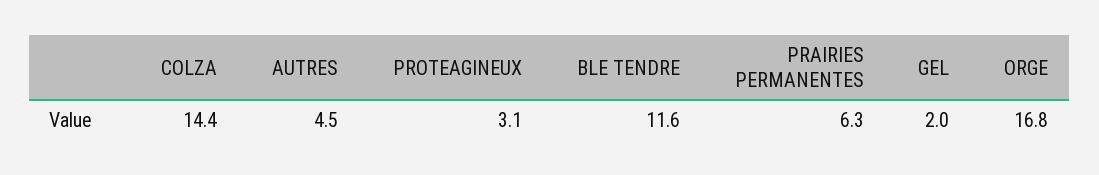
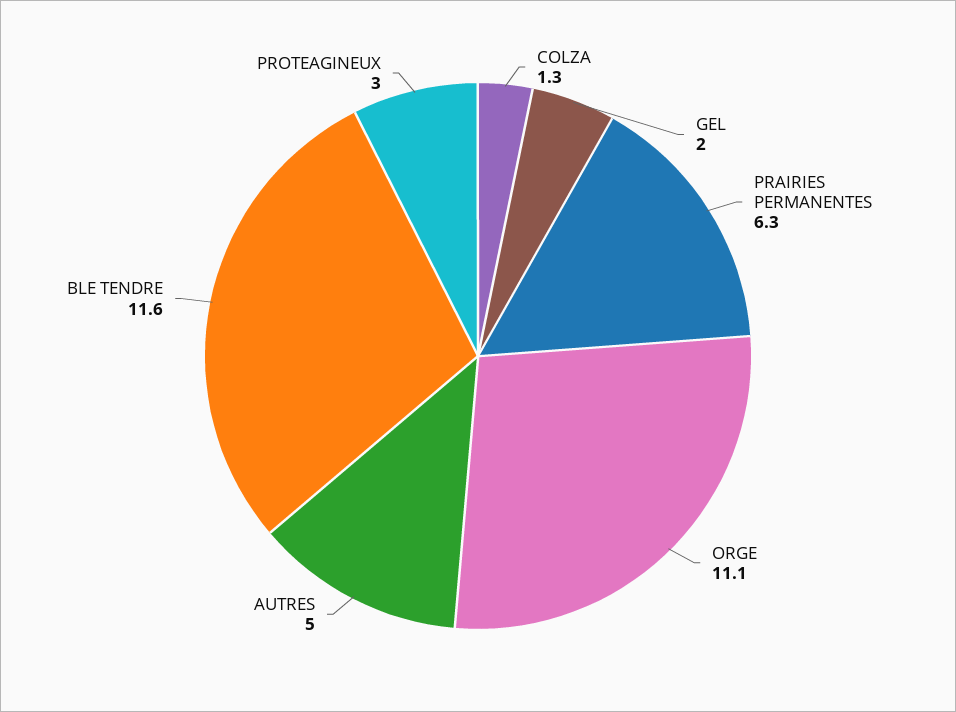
  {
-   "COLZA": 14.4,
+   "COLZA": 1.3,
-   "AUTRES": 4.5,
+   "AUTRES": 5,
-   "PROTEAGINEUX": 3.1,
+   "PROTEAGINEUX": 3,
    "BLE TENDRE": 11.6,
    "PRAIRIES PERMANENTES": 6.3,
    "GEL": 2,
-   "ORGE": 16.8
+   "ORGE": 11.1
  }

